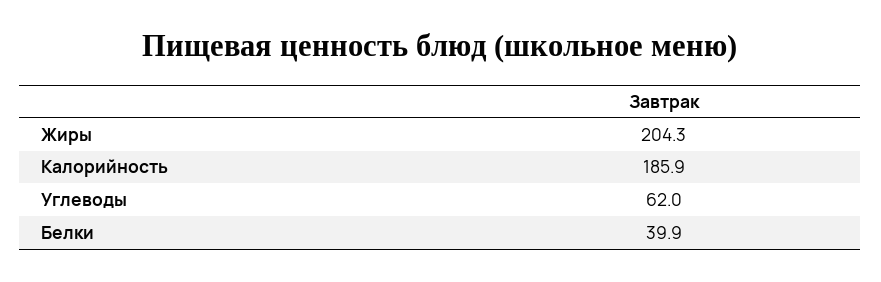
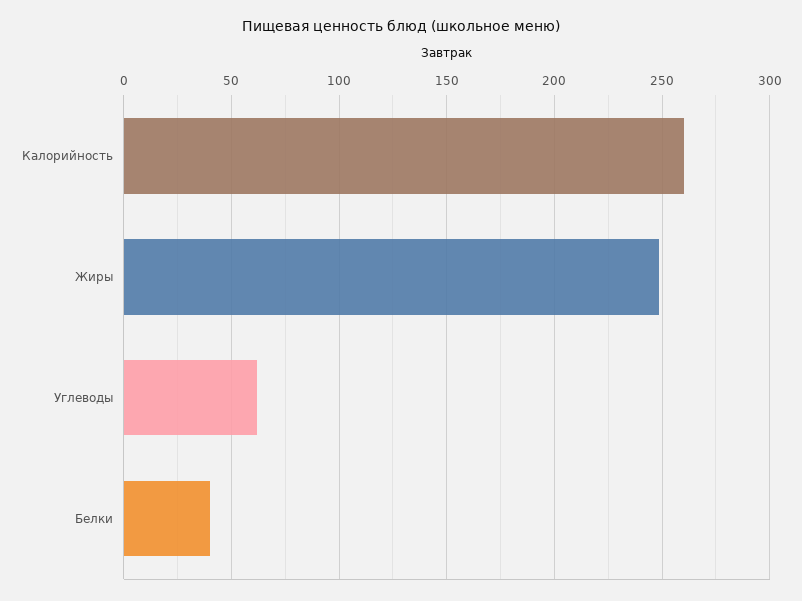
  {
-   "Жиры": 204.3,
+   "Жиры": 250,
-   "Калорийность": 185.9,
+   "Калорийность": 260,
    "Углеводы": 62,
    "Белки": 39.9
  }

